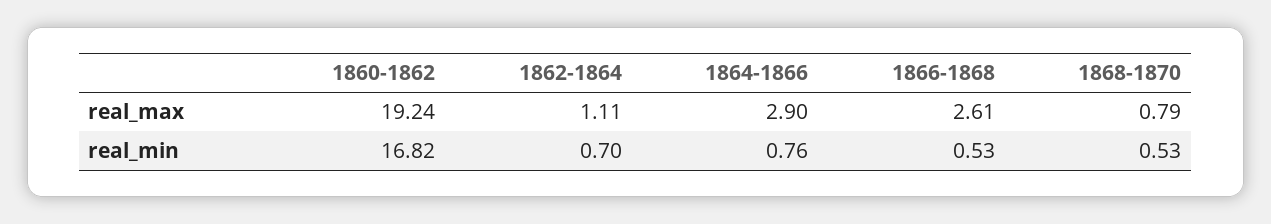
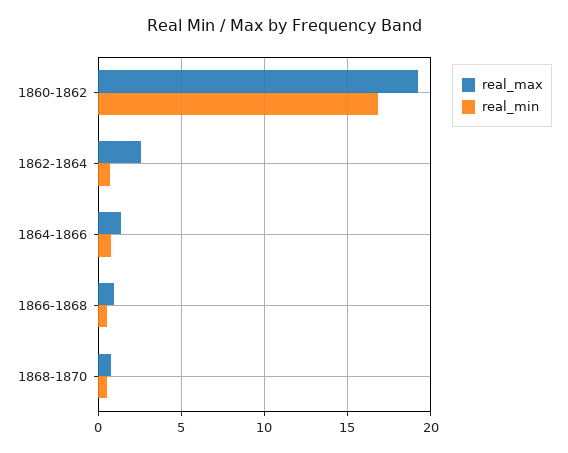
  {
    "real_max": {
      "1860-1862": 19.24,
-     "1862-1864": 1.11,
+     "1862-1864": 2.5,
-     "1864-1866": 2.9,
+     "1864-1866": 1.5,
-     "1866-1868": 2.61,
+     "1866-1868": 1,
      "1868-1870": 0.79
    },
    "real_min": {
      "1860-1862": 16.82,
      "1862-1864": 0.7,
      "1864-1866": 0.76,
      "1866-1868": 0.53,
      "1868-1870": 0.53
    }
  }

